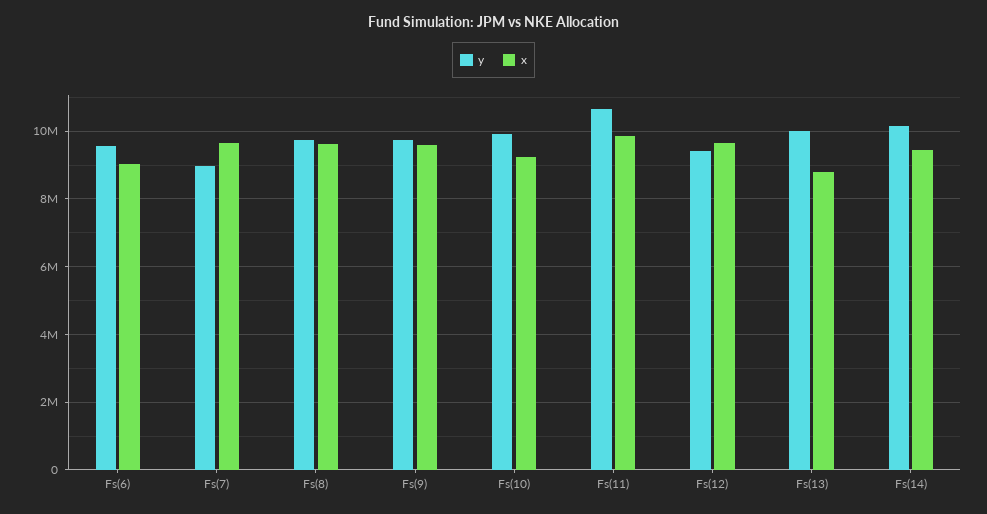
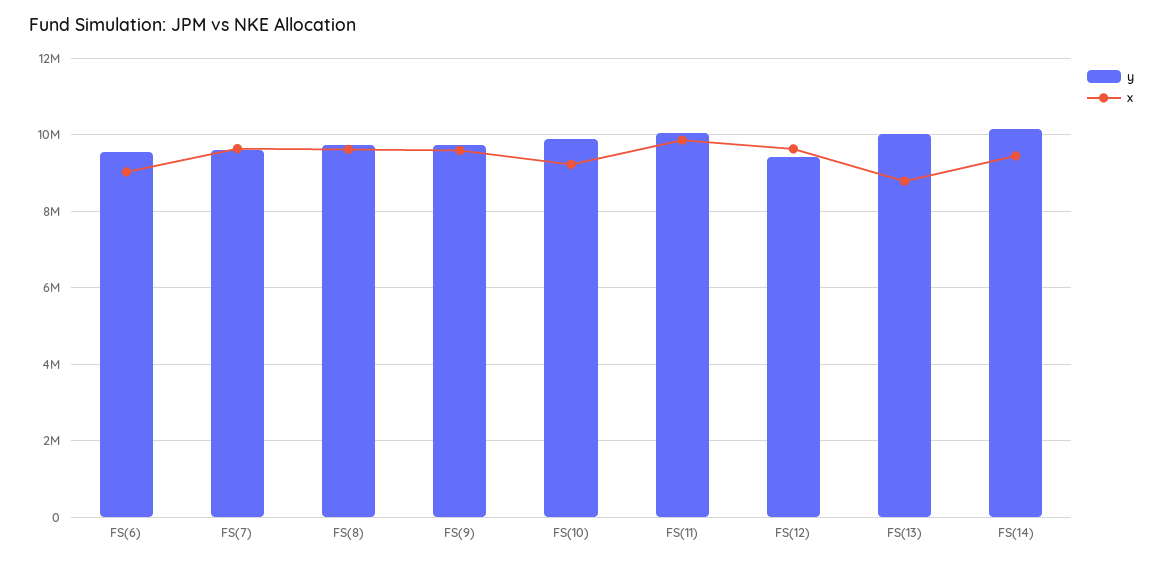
  {
    "y": {
      "Fs(6)": 9600000,
-     "Fs(7)": 9000000,
+     "Fs(7)": 9600000,
      "Fs(8)": 9800000,
      "Fs(9)": 9800000,
      "Fs(10)": 10000000,
-     "Fs(11)": 10600000,
+     "Fs(11)": 10000000,
      "Fs(12)": 9400000,
      "Fs(13)": 10000000,
      "Fs(14)": 10200000
    },
    "x": {
      "Fs(6)": 9000000,
      "Fs(7)": 9600000,
      "Fs(8)": 9600000,
      "Fs(9)": 9600000,
      "Fs(10)": 9200000,
      "Fs(11)": 9800000,
      "Fs(12)": 9600000,
      "Fs(13)": 8800000,
      "Fs(14)": 9400000
    }
  }

